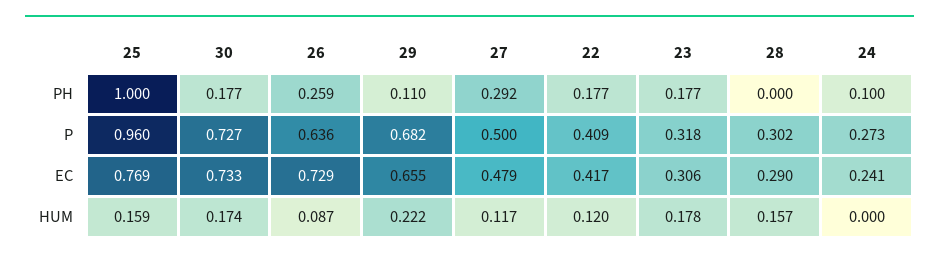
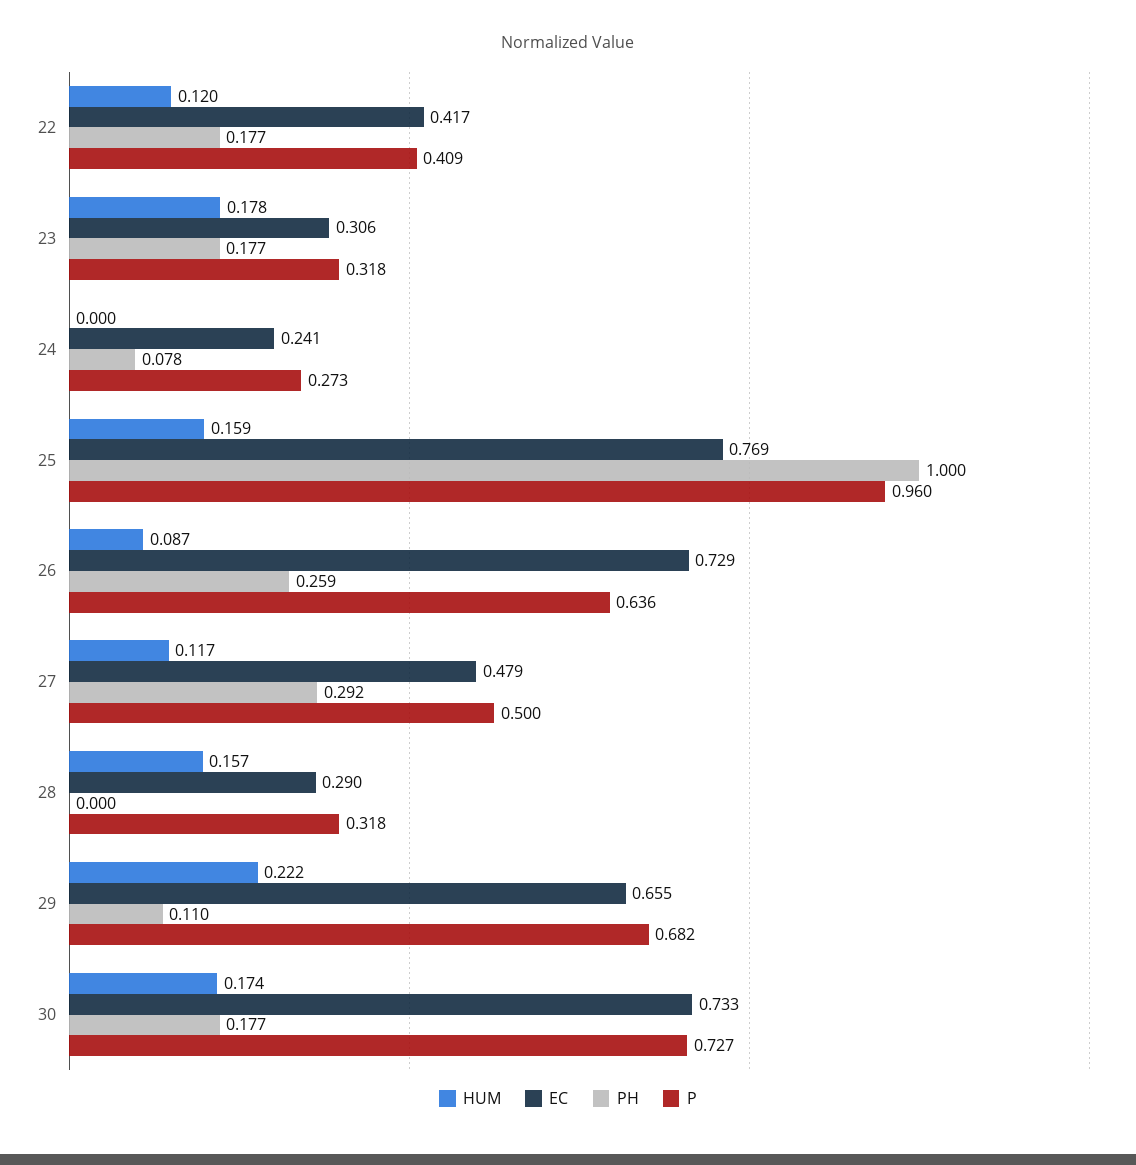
  {
    "PH": {
      "25": 1,
      "30": 0.177,
      "26": 0.259,
      "29": 0.11,
      "27": 0.292,
      "22": 0.177,
      "23": 0.177,
      "28": 0,
-     "24": 0.1
+     "24": 0.078
    },
    "P": {
      "25": 0.96,
      "30": 0.727,
      "26": 0.636,
      "29": 0.682,
      "27": 0.5,
      "22": 0.409,
      "23": 0.318,
-     "28": 0.302,
+     "28": 0.318,
      "24": 0.273
    },
    "EC": {
      "25": 0.769,
      "30": 0.733,
      "26": 0.729,
      "29": 0.655,
      "27": 0.479,
      "22": 0.417,
      "23": 0.306,
      "28": 0.29,
      "24": 0.241
    },
    "HUM": {
      "25": 0.159,
      "30": 0.174,
      "26": 0.087,
      "29": 0.222,
      "27": 0.117,
      "22": 0.12,
      "23": 0.178,
      "28": 0.157,
      "24": 0
    }
  }

